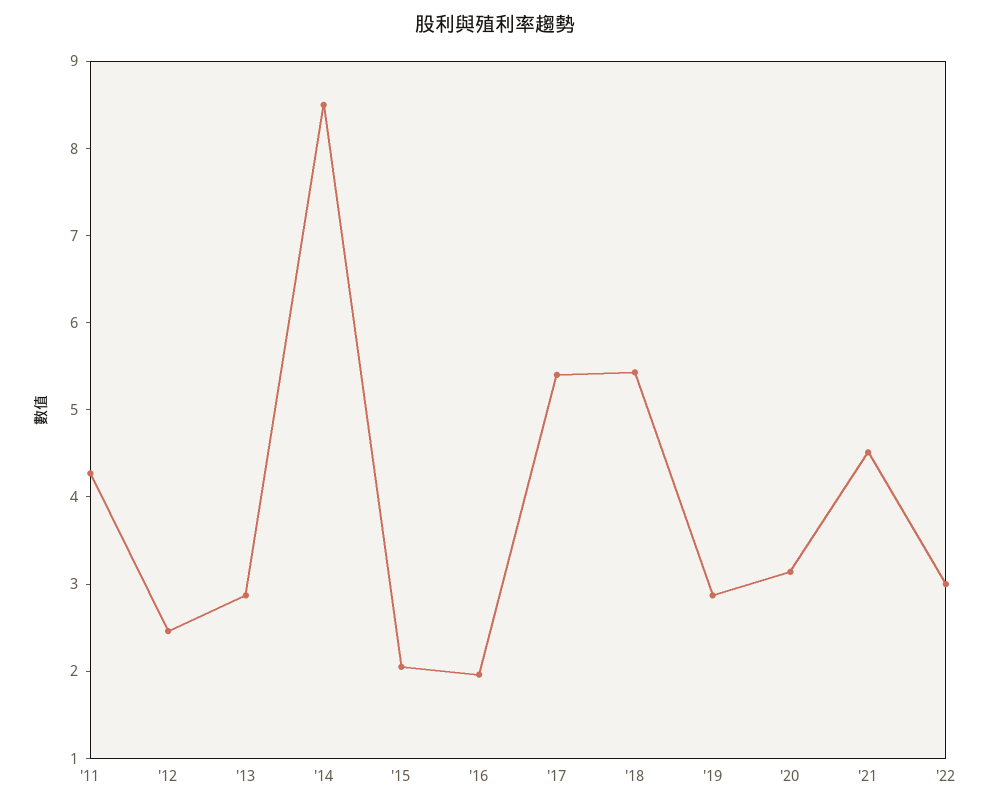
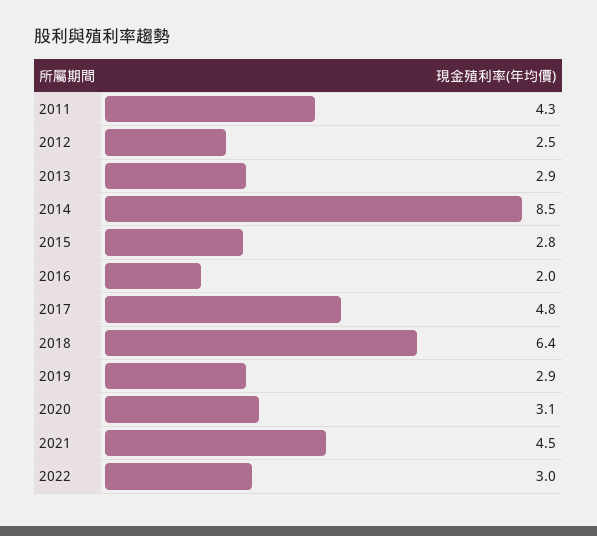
  {
    "'11": 4.3,
    "'12": 2.5,
    "'13": 2.9,
    "'14": 8.5,
-   "'15": 2,
+   "'15": 2.8,
    "'16": 2,
-   "'17": 5.4,
+   "'17": 4.8,
-   "'18": 5.4,
+   "'18": 6.4,
    "'19": 2.9,
    "'20": 3.1,
    "'21": 4.5,
    "'22": 3
  }

